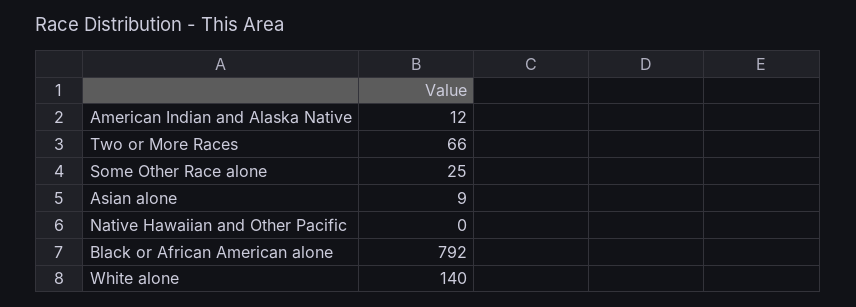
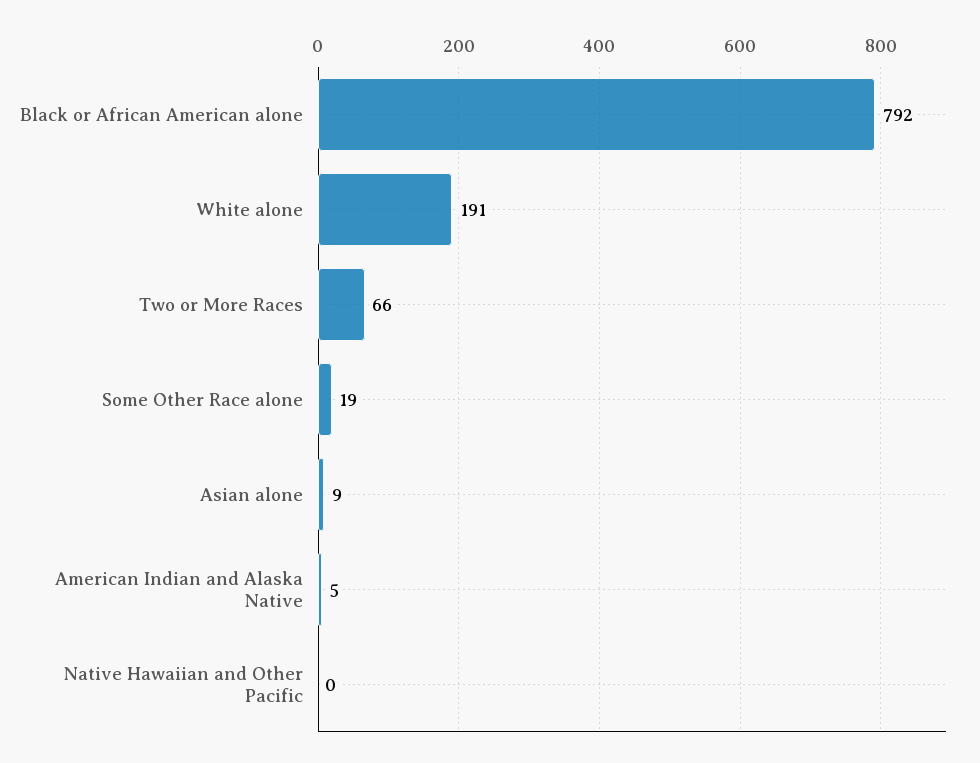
  {
-   "American Indian and Alaska Native": 12,
+   "American Indian and Alaska Native": 5,
    "Two or More Races": 66,
-   "Some Other Race alone": 25,
+   "Some Other Race alone": 19,
    "Asian alone": 9,
    "Native Hawaiian and Other Pacific": 0,
    "Black or African American alone": 792,
-   "White alone": 140
+   "White alone": 191
  }

